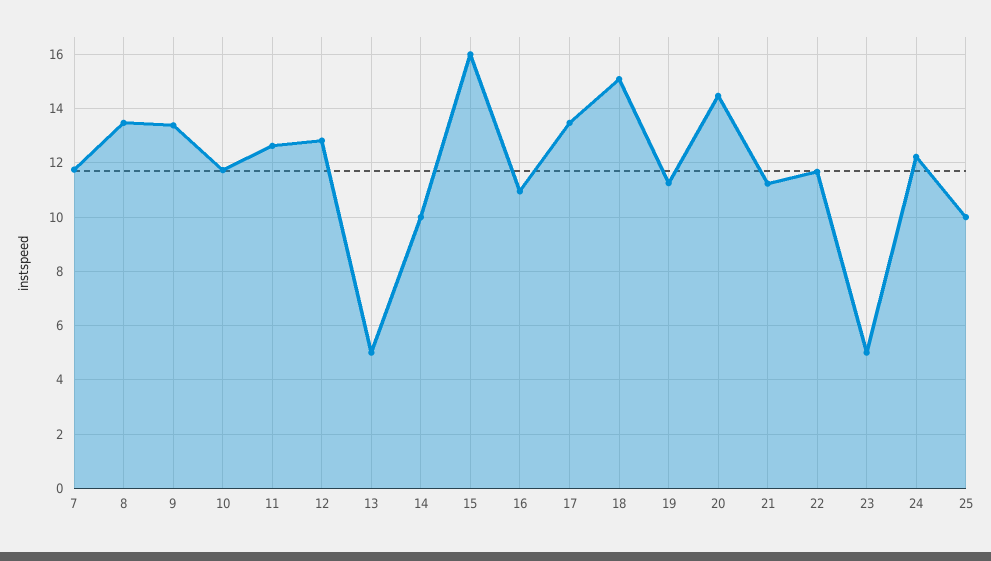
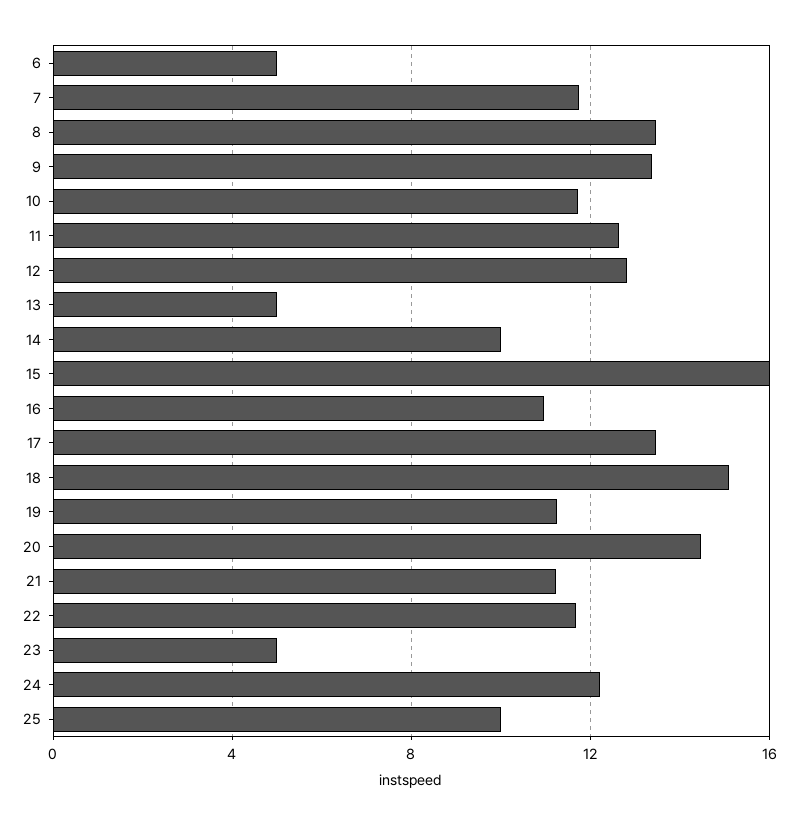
  {
    "7": 11.75,
    "8": 13.5,
    "9": 13.5,
    "10": 11.75,
    "11": 12.75,
    "12": 12.75,
    "13": 5,
    "14": 10,
    "15": 16,
    "16": 11,
    "17": 13.5,
    "18": 15,
    "19": 11.25,
    "20": 14.5,
    "21": 11.25,
    "22": 11.75,
    "23": 5,
    "24": 12.25,
-   "25": 10
+   "25": 10,
+   "6": 5
  }

